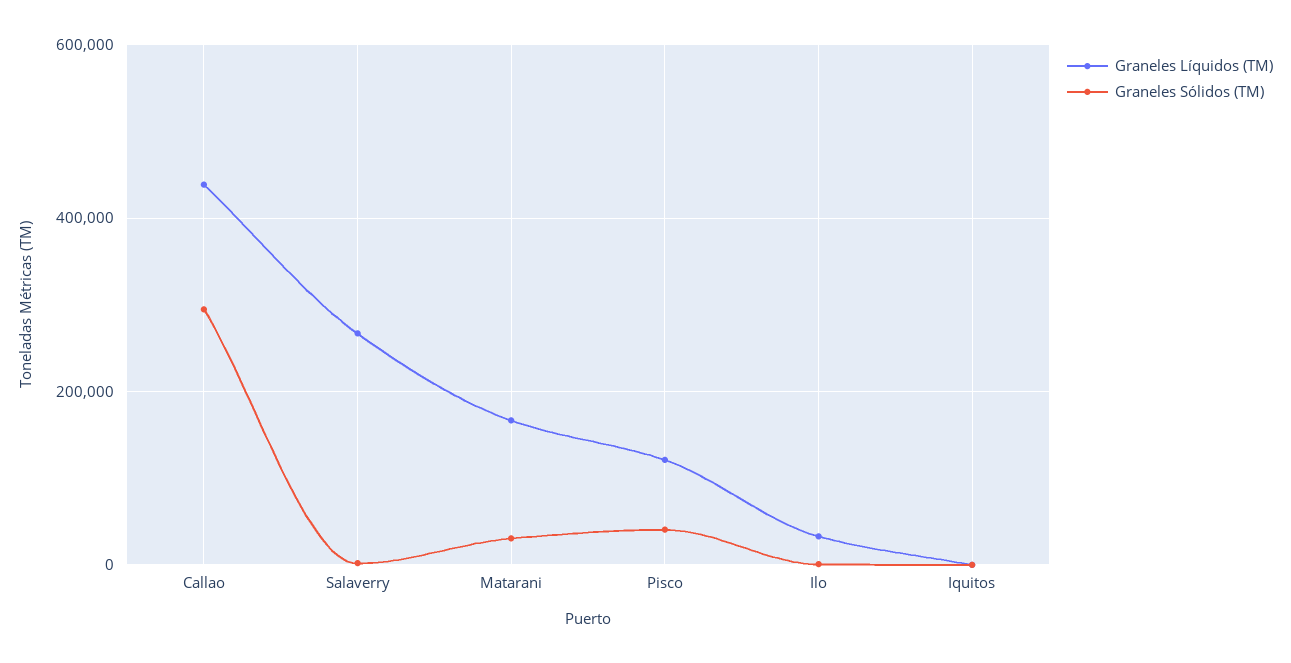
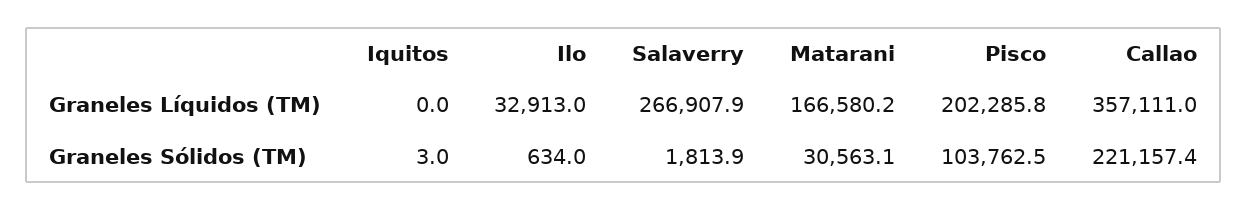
  {
    "Graneles Líquidos (TM)": {
-     "Callao": 440000,
+     "Callao": 357111,
      "Salaverry": 266907.9,
      "Matarani": 166580.2,
-     "Pisco": 120000,
+     "Pisco": 202285.8,
      "Ilo": 32913,
      "Iquitos": 0
    },
    "Graneles Sólidos (TM)": {
-     "Callao": 300000,
+     "Callao": 221157.4,
      "Salaverry": 1813.9,
      "Matarani": 30563.1,
-     "Pisco": 40000,
+     "Pisco": 103762.5,
      "Ilo": 634,
      "Iquitos": 3
    }
  }

